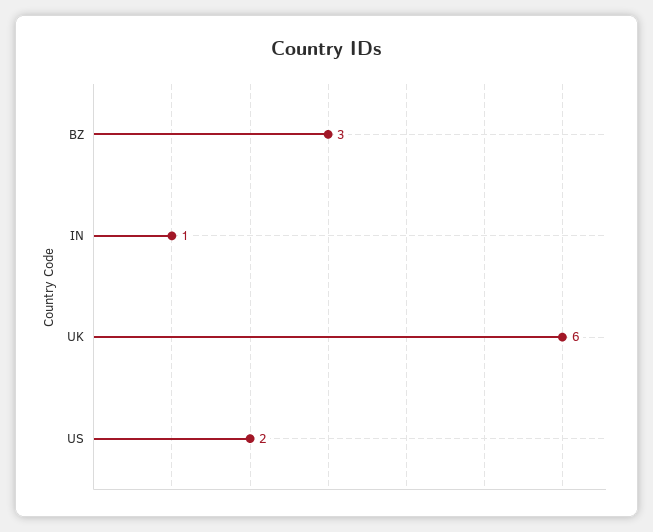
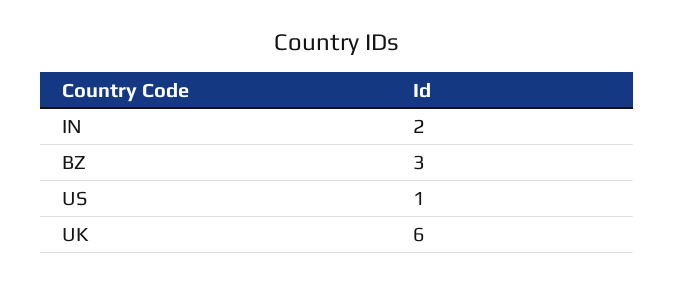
  {
    "BZ": 3,
-   "IN": 1,
+   "IN": 2,
    "UK": 6,
-   "US": 2
+   "US": 1
  }

